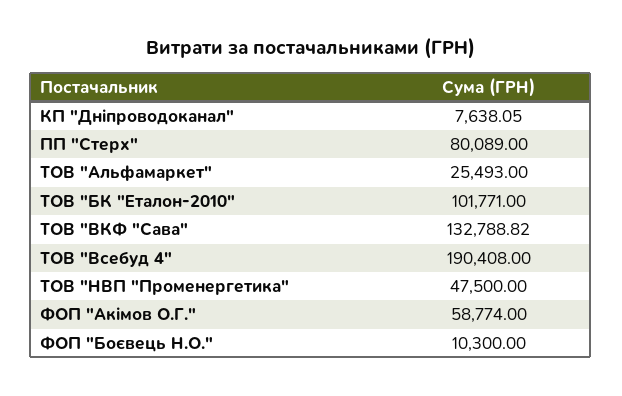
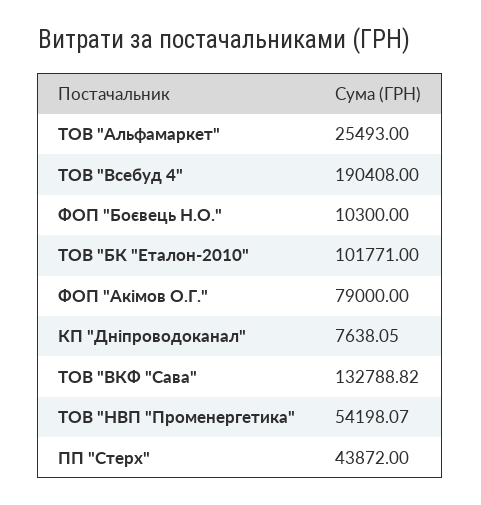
  {
    "КП \"Дніпроводоканал\"": 7638.05,
-   "ПП \"Стерх\"": 80089,
+   "ПП \"Стерх\"": 43872,
    "ТОВ \"Альфамаркет\"": 25493,
    "ТОВ \"БК \"Еталон-2010\"": 101771,
    "ТОВ \"ВКФ \"Сава\"": 132788.82,
    "ТОВ \"Всебуд 4\"": 190408,
-   "ТОВ \"НВП \"Променергетика\"": 47500,
+   "ТОВ \"НВП \"Променергетика\"": 54198.07,
-   "ФОП \"Акімов О.Г.\"": 58774,
+   "ФОП \"Акімов О.Г.\"": 79000,
    "ФОП \"Боєвець Н.О.\"": 10300
  }

